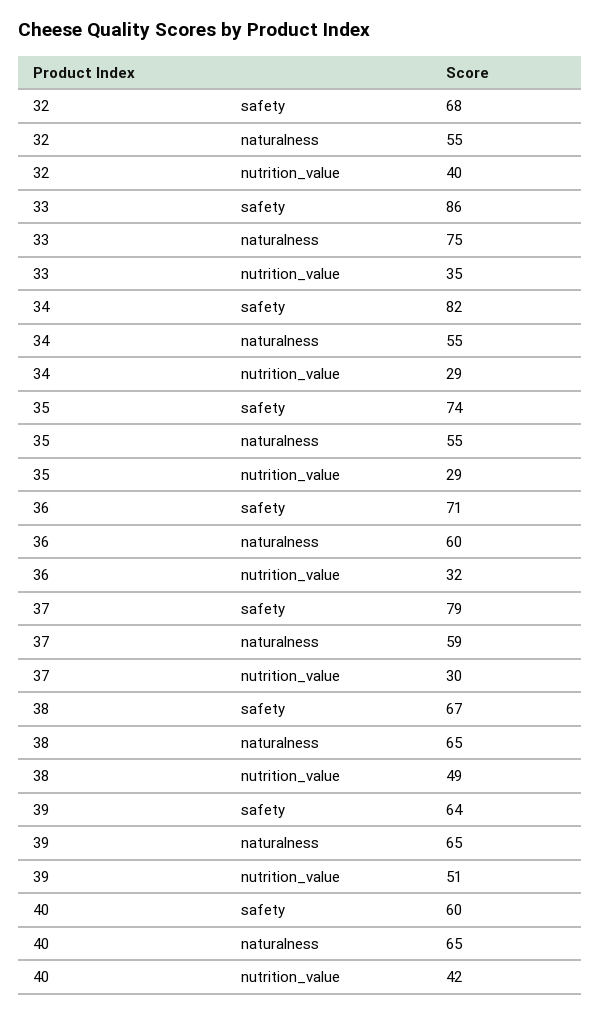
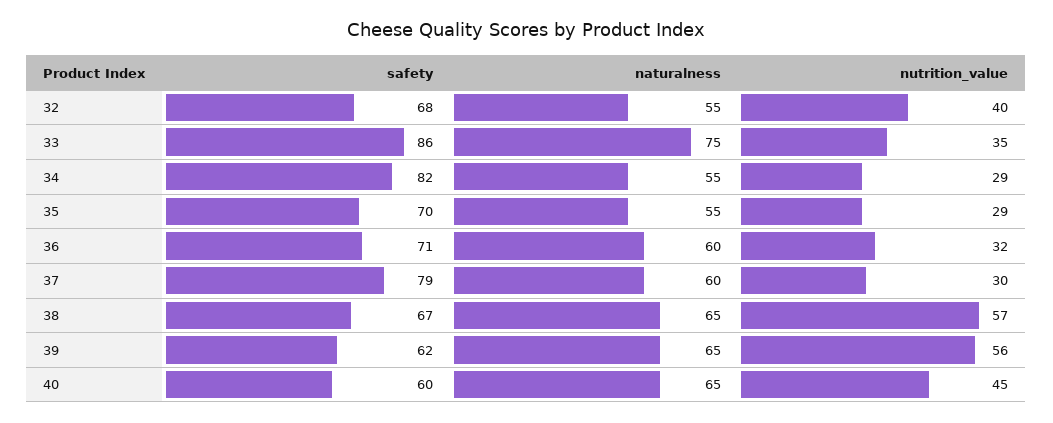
  {
    "32": {
      "safety": 68,
      "naturalness": 55,
      "nutrition_value": 40
    },
    "33": {
      "safety": 86,
      "naturalness": 75,
      "nutrition_value": 35
    },
    "34": {
      "safety": 82,
      "naturalness": 55,
      "nutrition_value": 29
    },
    "35": {
-     "safety": 74,
+     "safety": 70,
      "naturalness": 55,
      "nutrition_value": 29
    },
    "36": {
      "safety": 71,
      "naturalness": 60,
      "nutrition_value": 32
    },
    "37": {
      "safety": 79,
-     "naturalness": 59,
+     "naturalness": 60,
      "nutrition_value": 30
    },
    "38": {
      "safety": 67,
      "naturalness": 65,
-     "nutrition_value": 49
+     "nutrition_value": 57
    },
    "39": {
-     "safety": 64,
+     "safety": 62,
      "naturalness": 65,
-     "nutrition_value": 51
+     "nutrition_value": 56
    },
    "40": {
      "safety": 60,
      "naturalness": 65,
-     "nutrition_value": 42
+     "nutrition_value": 45
    }
  }

